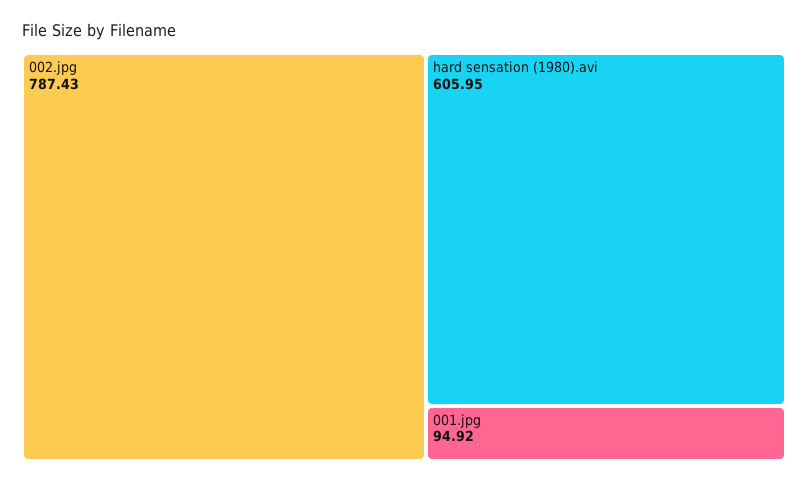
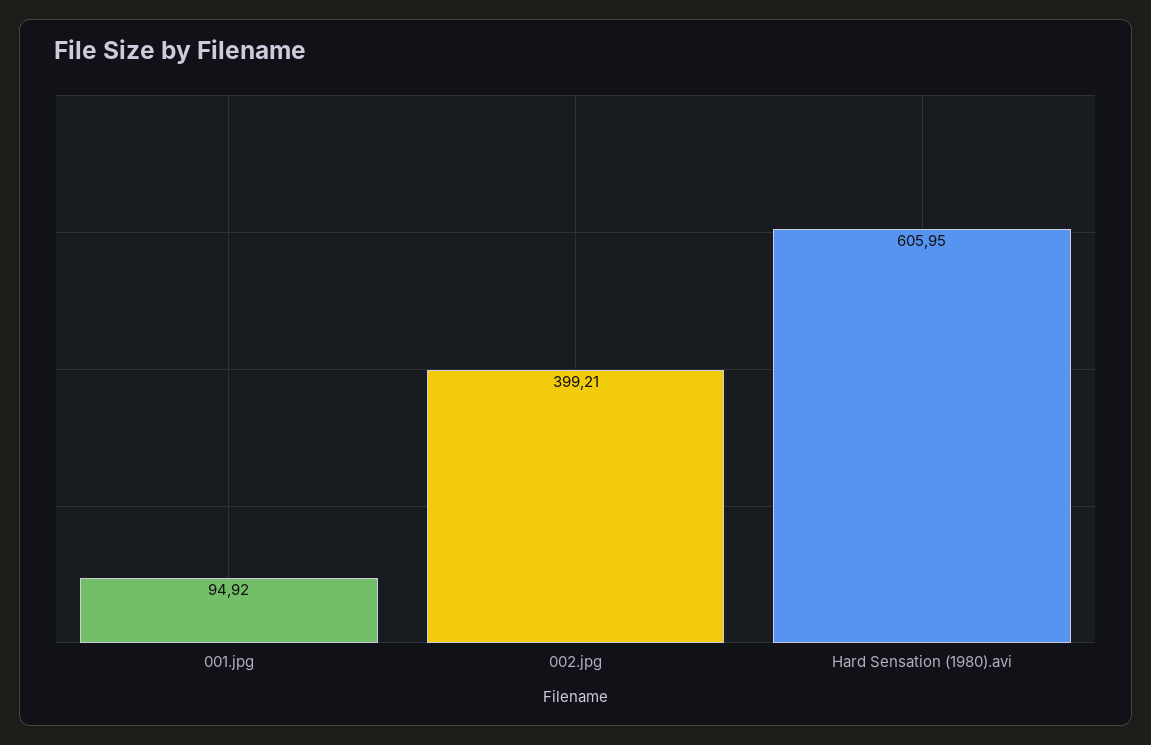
  {
-   "002.jpg": 787.43,
+   "002.jpg": 399.21,
    "hard sensation (1980).avi": 605.95,
    "001.jpg": 94.92
  }

